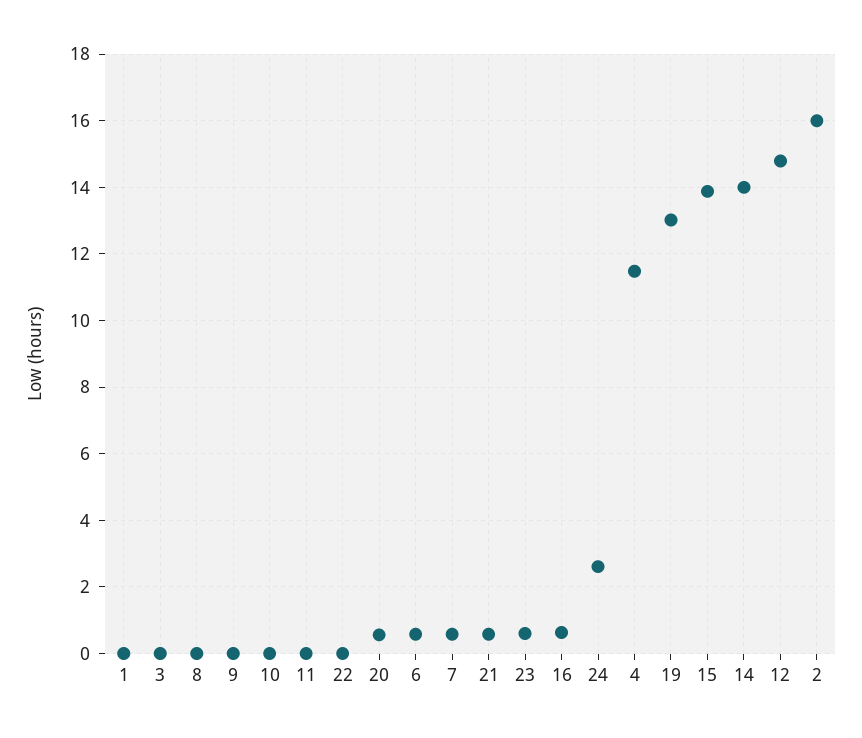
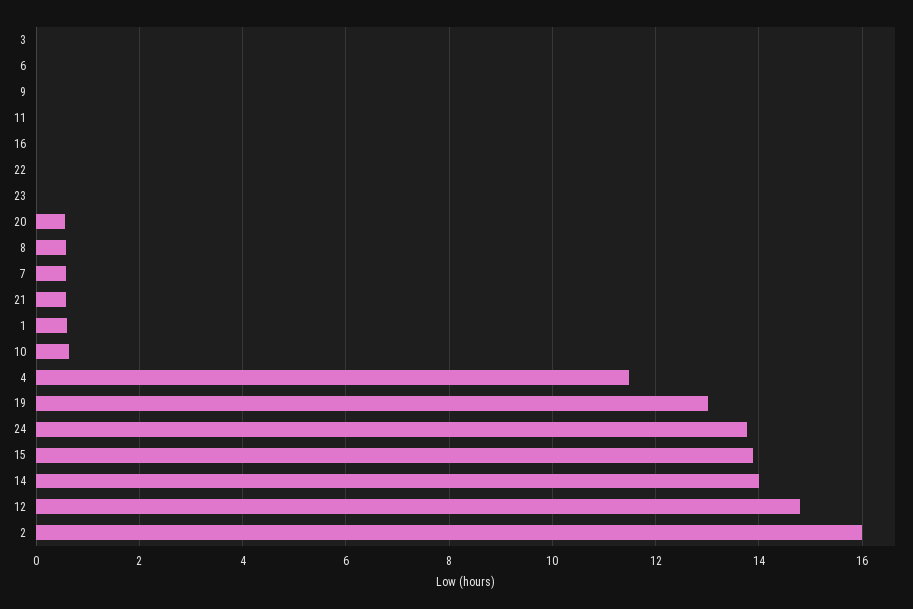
  {
-   "1": 0,
+   "1": 0.6,
    "3": 0,
-   "8": 0,
+   "8": 0.6,
    "9": 0,
-   "10": 0,
+   "10": 0.6,
    "11": 0,
    "22": 0,
    "20": 0.6,
-   "6": 0.6,
+   "6": 0,
    "7": 0.6,
    "21": 0.6,
-   "23": 0.6,
+   "23": 0,
-   "16": 0.6,
+   "16": 0,
-   "24": 2.6,
+   "24": 13.8,
    "4": 11.4,
    "19": 13,
    "15": 13.8,
    "14": 14,
    "12": 14.8,
    "2": 16
  }

